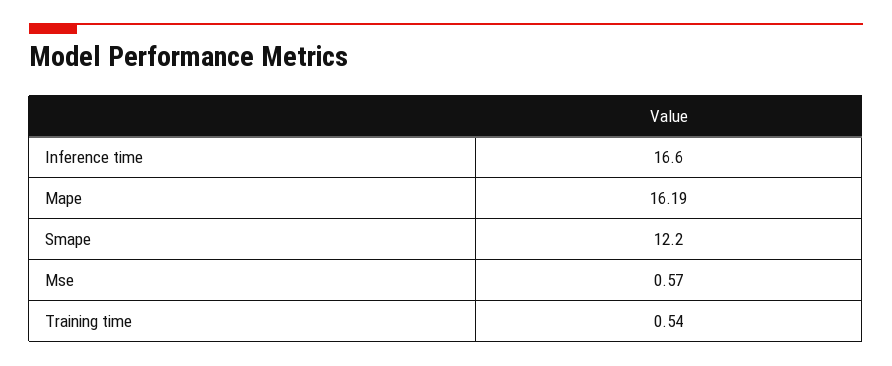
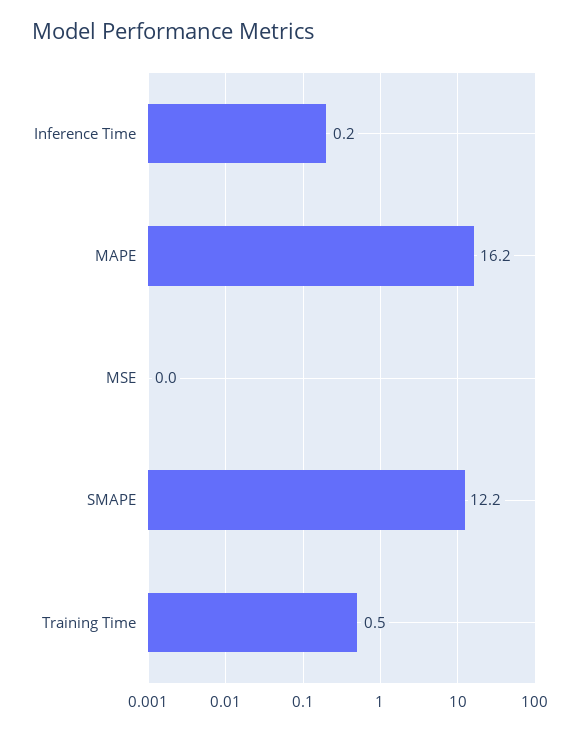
  {
-   "Inference time": 16.6,
+   "Inference time": 0.2,
    "Mape": 16.19,
    "Smape": 12.2,
-   "Mse": 0.57,
+   "Mse": 0,
    "Training time": 0.54
  }

